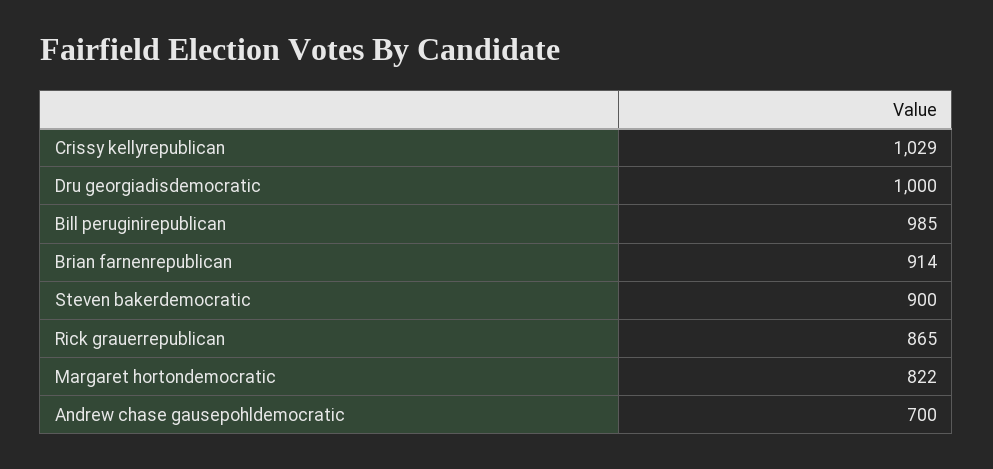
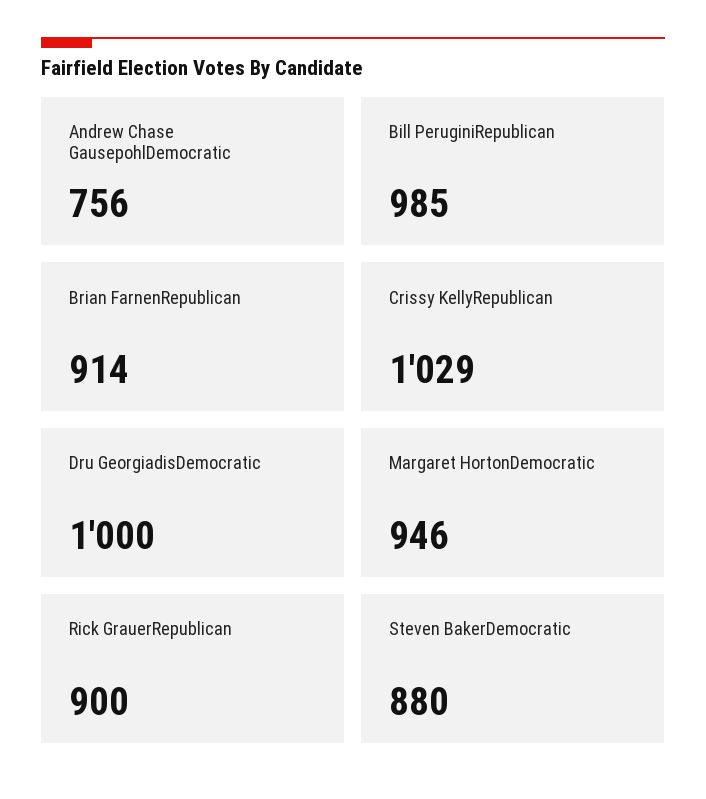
  {
    "Crissy kellyrepublican": 1029,
    "Dru georgiadisdemocratic": 1000,
    "Bill peruginirepublican": 985,
    "Brian farnenrepublican": 914,
-   "Steven bakerdemocratic": 900,
+   "Steven bakerdemocratic": 880,
-   "Rick grauerrepublican": 865,
+   "Rick grauerrepublican": 900,
-   "Margaret hortondemocratic": 822,
+   "Margaret hortondemocratic": 946,
-   "Andrew chase gausepohldemocratic": 700
+   "Andrew chase gausepohldemocratic": 756
  }

